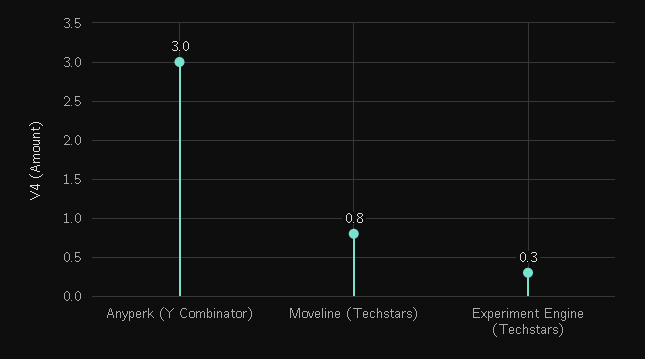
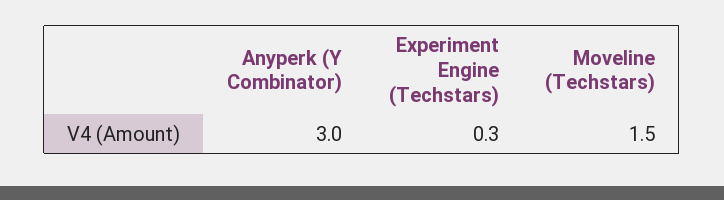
  {
    "Anyperk (Y Combinator)": 3,
-   "Moveline (Techstars)": 0.8,
+   "Moveline (Techstars)": 1.5,
    "Experiment Engine (Techstars)": 0.3
  }

